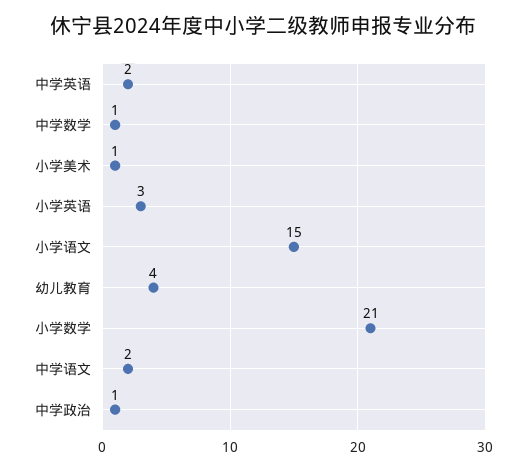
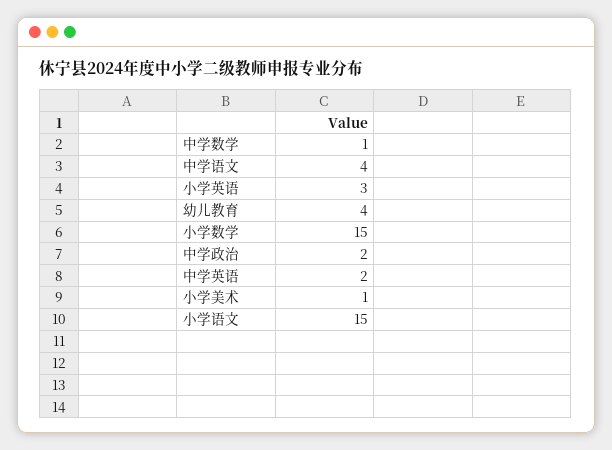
  {
    "中学英语": 2,
    "中学数学": 1,
    "小学美术": 1,
    "小学英语": 3,
    "小学语文": 15,
    "幼儿教育": 4,
-   "小学数学": 21,
+   "小学数学": 15,
-   "中学语文": 2,
+   "中学语文": 4,
-   "中学政治": 1
+   "中学政治": 2
  }

